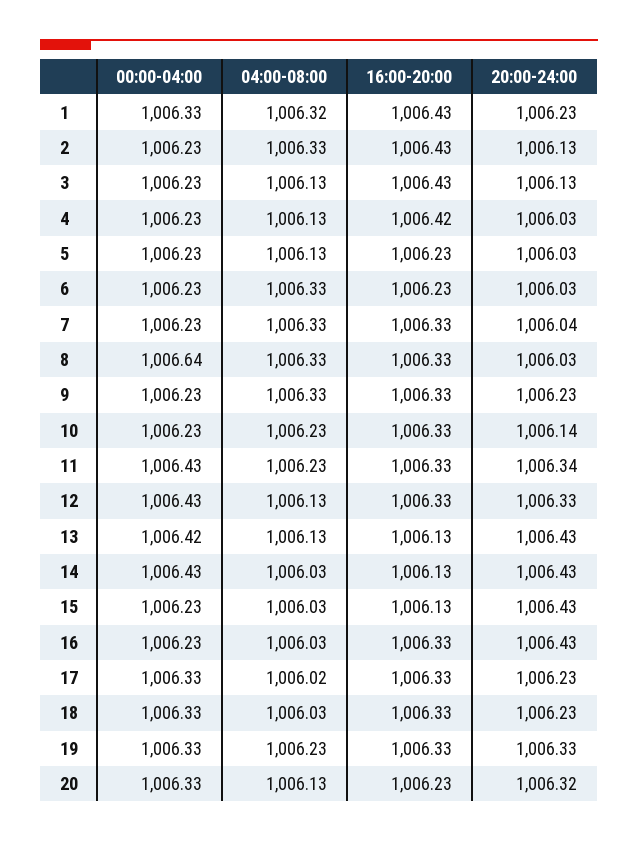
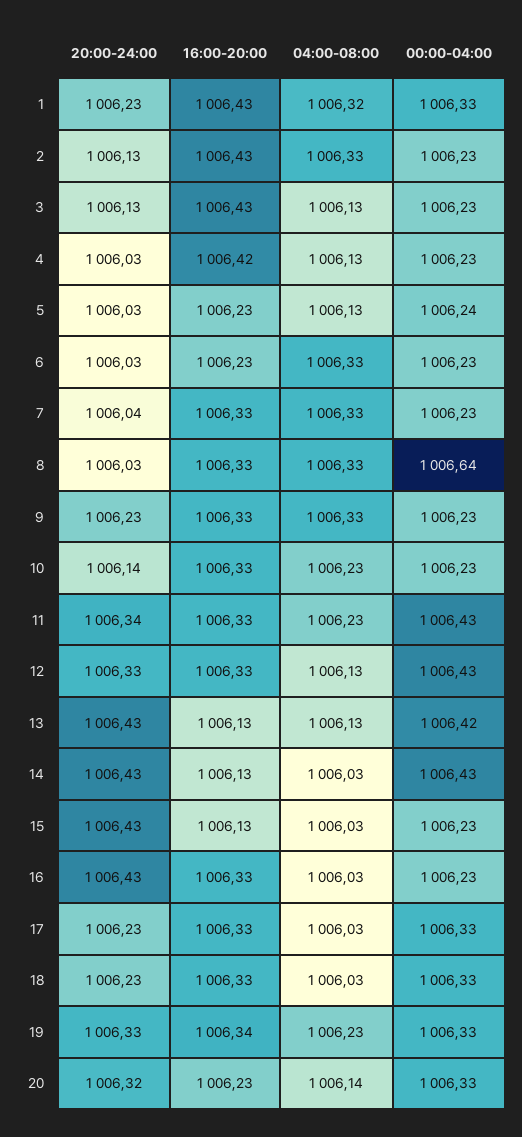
  {
    "00:00-04:00": {
      "1": 1006.33,
      "2": 1006.23,
      "3": 1006.23,
      "4": 1006.23,
-     "5": 1006.23,
+     "5": 1006.24,
      "6": 1006.23,
      "7": 1006.23,
      "8": 1006.64,
      "9": 1006.23,
      "10": 1006.23,
      "11": 1006.43,
      "12": 1006.43,
      "13": 1006.42,
      "14": 1006.43,
      "15": 1006.23,
      "16": 1006.23,
      "17": 1006.33,
      "18": 1006.33,
      "19": 1006.33,
      "20": 1006.33
    },
    "04:00-08:00": {
      "1": 1006.32,
      "2": 1006.33,
      "3": 1006.13,
      "4": 1006.13,
      "5": 1006.13,
      "6": 1006.33,
      "7": 1006.33,
      "8": 1006.33,
      "9": 1006.33,
      "10": 1006.23,
      "11": 1006.23,
      "12": 1006.13,
      "13": 1006.13,
      "14": 1006.03,
      "15": 1006.03,
      "16": 1006.03,
-     "17": 1006.02,
+     "17": 1006.03,
      "18": 1006.03,
      "19": 1006.23,
-     "20": 1006.13
+     "20": 1006.14
    },
    "16:00-20:00": {
      "1": 1006.43,
      "2": 1006.43,
      "3": 1006.43,
      "4": 1006.42,
      "5": 1006.23,
      "6": 1006.23,
      "7": 1006.33,
      "8": 1006.33,
      "9": 1006.33,
      "10": 1006.33,
      "11": 1006.33,
      "12": 1006.33,
      "13": 1006.13,
      "14": 1006.13,
      "15": 1006.13,
      "16": 1006.33,
      "17": 1006.33,
      "18": 1006.33,
-     "19": 1006.33,
+     "19": 1006.34,
      "20": 1006.23
    },
    "20:00-24:00": {
      "1": 1006.23,
      "2": 1006.13,
      "3": 1006.13,
      "4": 1006.03,
      "5": 1006.03,
      "6": 1006.03,
      "7": 1006.04,
      "8": 1006.03,
      "9": 1006.23,
      "10": 1006.14,
      "11": 1006.34,
      "12": 1006.33,
      "13": 1006.43,
      "14": 1006.43,
      "15": 1006.43,
      "16": 1006.43,
      "17": 1006.23,
      "18": 1006.23,
      "19": 1006.33,
      "20": 1006.32
    }
  }

